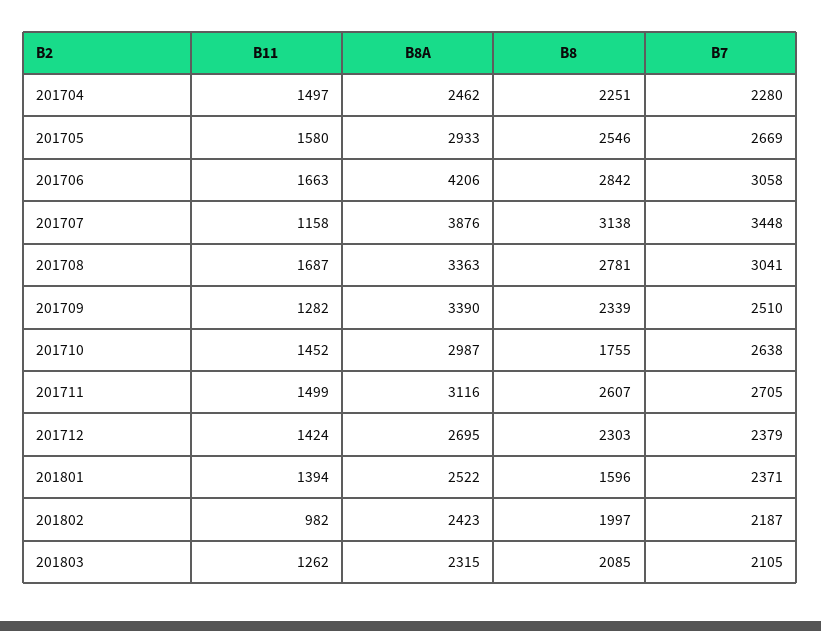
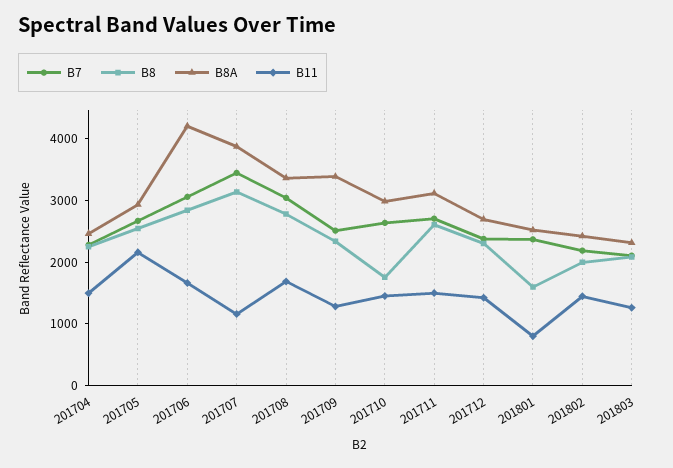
  {
    "B11": {
      "201704": 1497,
-     "201705": 1580,
+     "201705": 2200,
      "201706": 1663,
      "201707": 1158,
      "201708": 1687,
      "201709": 1282,
      "201710": 1452,
      "201711": 1499,
      "201712": 1424,
-     "201801": 1394,
+     "201801": 800,
-     "201802": 982,
+     "201802": 1400,
      "201803": 1262
    },
    "B8A": {
      "201704": 2462,
      "201705": 2933,
      "201706": 4206,
      "201707": 3876,
      "201708": 3363,
      "201709": 3390,
      "201710": 2987,
      "201711": 3116,
      "201712": 2695,
      "201801": 2522,
      "201802": 2423,
      "201803": 2315
    },
    "B8": {
      "201704": 2251,
      "201705": 2546,
      "201706": 2842,
      "201707": 3138,
      "201708": 2781,
      "201709": 2339,
      "201710": 1755,
      "201711": 2607,
      "201712": 2303,
      "201801": 1596,
      "201802": 1997,
      "201803": 2085
    },
    "B7": {
      "201704": 2280,
      "201705": 2669,
      "201706": 3058,
      "201707": 3448,
      "201708": 3041,
      "201709": 2510,
      "201710": 2638,
      "201711": 2705,
      "201712": 2379,
      "201801": 2371,
      "201802": 2187,
      "201803": 2105
    }
  }

